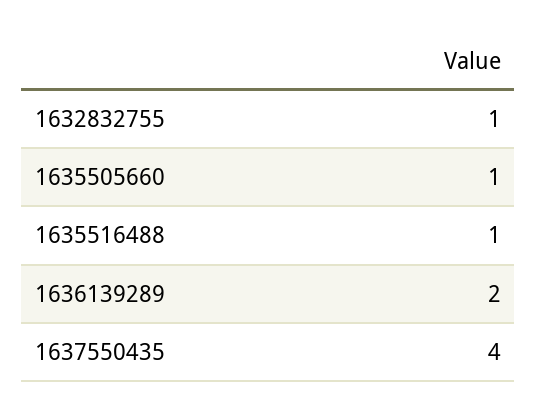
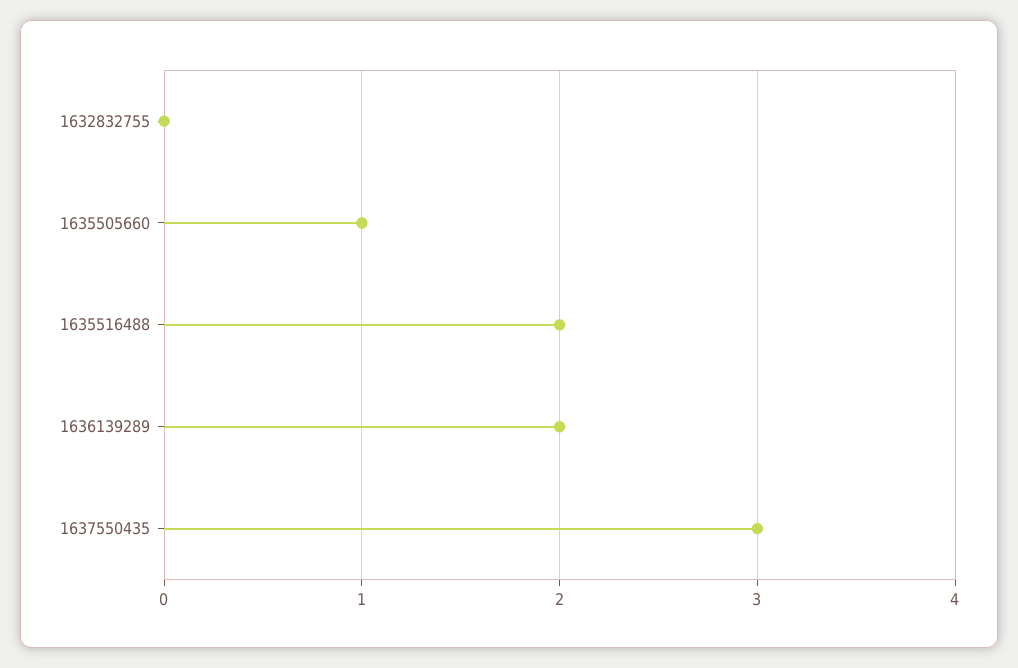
  {
-   "1632832755": 1,
+   "1632832755": 0,
    "1635505660": 1,
-   "1635516488": 1,
+   "1635516488": 2,
    "1636139289": 2,
-   "1637550435": 4
+   "1637550435": 3
  }

